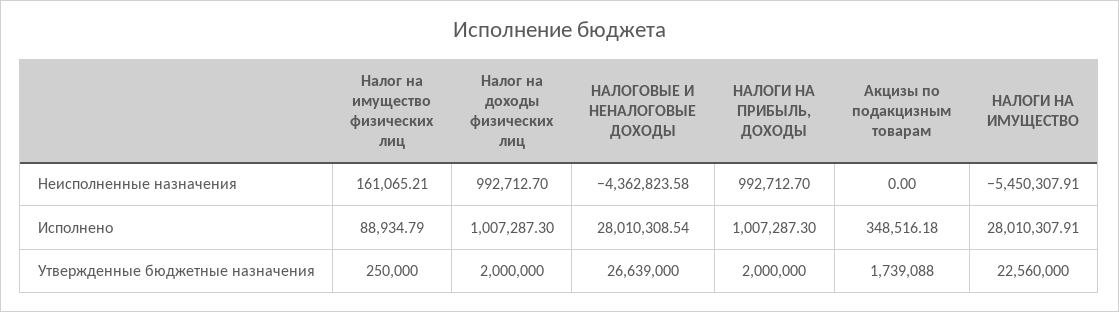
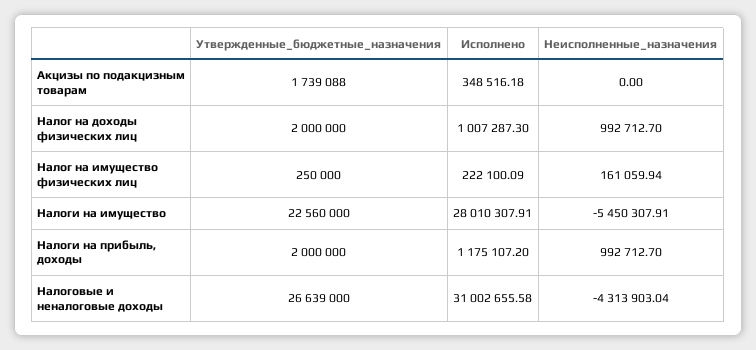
  {
    "Налог на имущество физических лиц": {
-     "Неисполненные назначения": 161065.21,
+     "Неисполненные назначения": 161059.94,
-     "Исполнено": 88934.79,
+     "Исполнено": 222100.09,
      "Утвержденные бюджетные назначения": 250000
    },
    "Налог на доходы физических лиц": {
      "Неисполненные назначения": 992712.7,
      "Исполнено": 1007287.3,
      "Утвержденные бюджетные назначения": 2000000
    },
    "НАЛОГОВЫЕ И НЕНАЛОГОВЫЕ ДОХОДЫ": {
-     "Неисполненные назначения": -4362823.58,
+     "Неисполненные назначения": -4313903.04,
-     "Исполнено": 28010308.54,
+     "Исполнено": 31002655.58,
      "Утвержденные бюджетные назначения": 26639000
    },
    "НАЛОГИ НА ПРИБЫЛЬ, ДОХОДЫ": {
      "Неисполненные назначения": 992712.7,
-     "Исполнено": 1007287.3,
+     "Исполнено": 1175107.2,
      "Утвержденные бюджетные назначения": 2000000
    },
    "Акцизы по подакцизным товарам": {
      "Неисполненные назначения": 0,
      "Исполнено": 348516.18,
      "Утвержденные бюджетные назначения": 1739088
    },
    "НАЛОГИ НА ИМУЩЕСТВО": {
      "Неисполненные назначения": -5450307.91,
      "Исполнено": 28010307.91,
      "Утвержденные бюджетные назначения": 22560000
    }
  }

